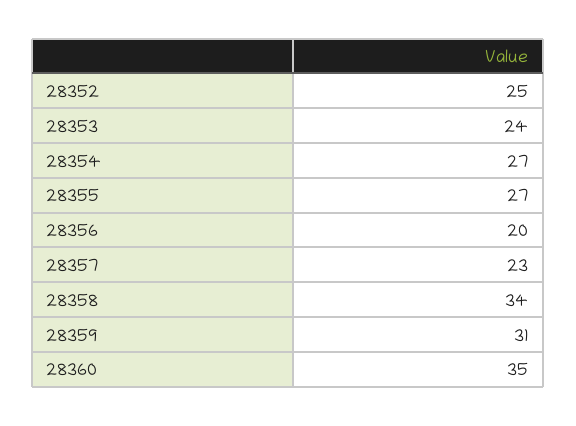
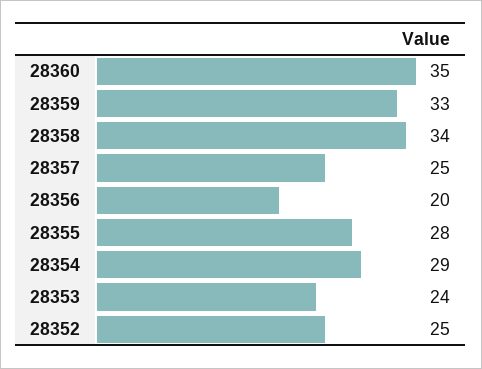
  {
    "28352": 25,
    "28353": 24,
-   "28354": 27,
+   "28354": 29,
-   "28355": 27,
+   "28355": 28,
    "28356": 20,
-   "28357": 23,
+   "28357": 25,
    "28358": 34,
-   "28359": 31,
+   "28359": 33,
    "28360": 35
  }

